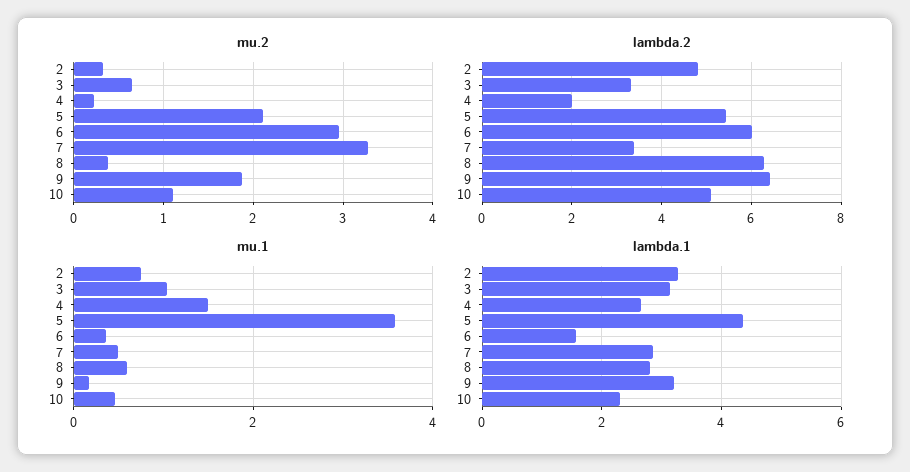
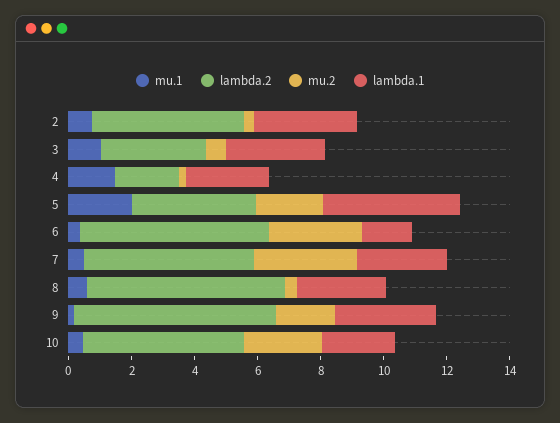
  {
    "mu.2": {
      "2": 0.3,
      "3": 0.6,
      "4": 0.2,
      "5": 2.1,
      "6": 3,
      "7": 3.3,
      "8": 0.4,
      "9": 1.9,
-     "10": 1.1
+     "10": 2.5
    },
    "lambda.2": {
      "2": 4.8,
      "3": 3.4,
      "4": 2,
-     "5": 5.4,
+     "5": 4,
      "6": 6,
-     "7": 3.4,
+     "7": 5.5,
      "8": 6.2,
      "9": 6.4,
      "10": 5.2
    },
    "mu.1": {
      "2": 0.8,
      "3": 1,
      "4": 1.4,
-     "5": 3.6,
+     "5": 2,
      "6": 0.4,
      "7": 0.4,
      "8": 0.6,
      "9": 0.2,
      "10": 0.4
    },
    "lambda.1": {
      "2": 3.2,
      "3": 3.2,
      "4": 2.6,
      "5": 4.4,
      "6": 1.6,
      "7": 2.8,
      "8": 2.8,
      "9": 3.2,
      "10": 2.4
    }
  }

